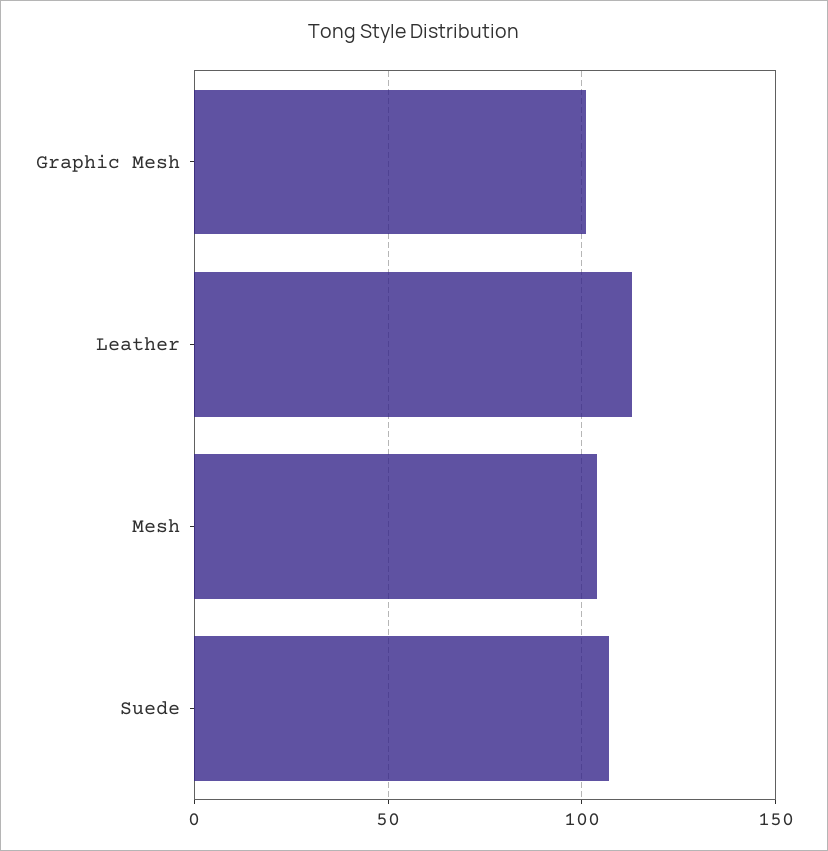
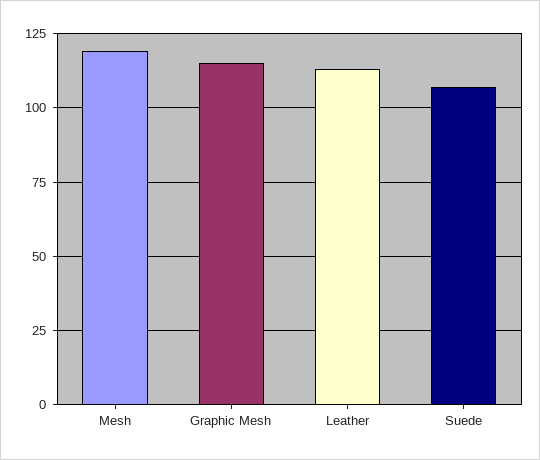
  {
-   "Graphic Mesh": 100,
+   "Graphic Mesh": 115,
    "Leather": 115,
-   "Mesh": 105,
+   "Mesh": 120,
    "Suede": 105
  }

